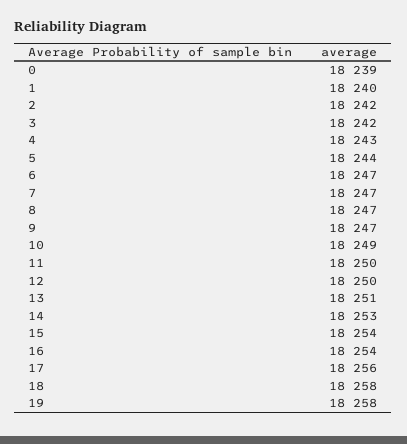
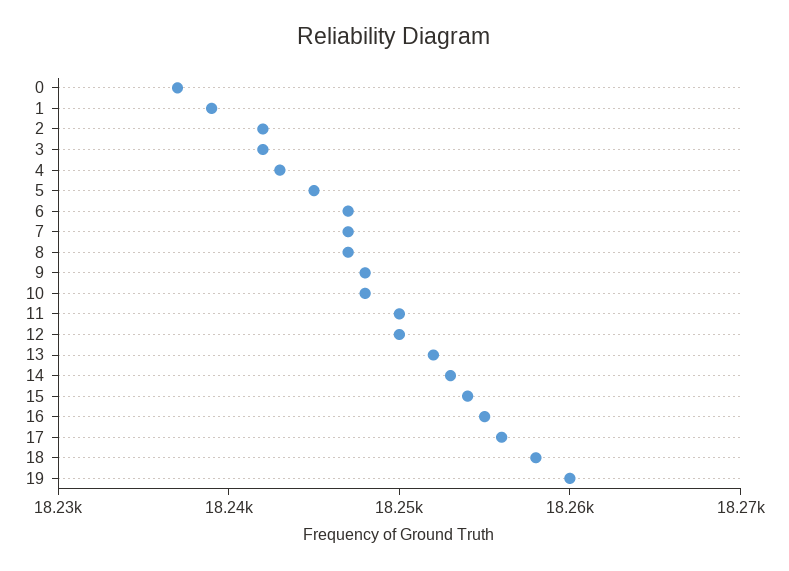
  {
-   "0": 18239,
+   "0": 18237,
-   "1": 18240,
+   "1": 18239,
    "2": 18242,
    "3": 18242,
    "4": 18243,
-   "5": 18244,
+   "5": 18245,
    "6": 18247,
    "7": 18247,
    "8": 18247,
-   "9": 18247,
+   "9": 18248,
-   "10": 18249,
+   "10": 18248,
    "11": 18250,
    "12": 18250,
-   "13": 18251,
+   "13": 18252,
    "14": 18253,
    "15": 18254,
-   "16": 18254,
+   "16": 18255,
    "17": 18256,
    "18": 18258,
-   "19": 18258
+   "19": 18260
  }

